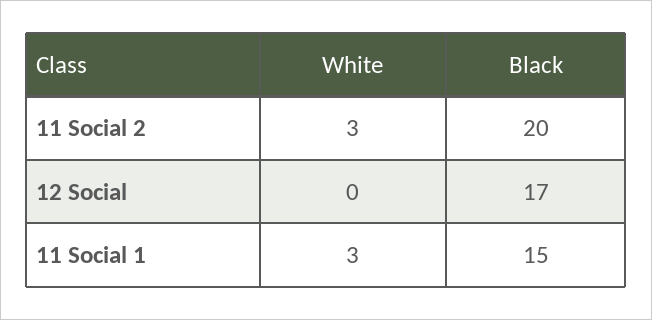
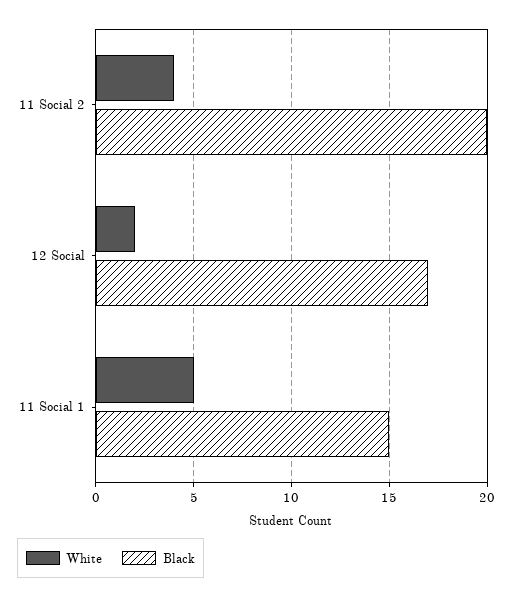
  {
    "White": {
-     "11 Social 2": 3,
+     "11 Social 2": 4,
-     "12 Social": 0,
+     "12 Social": 2,
-     "11 Social 1": 3
+     "11 Social 1": 5
    },
    "Black": {
      "11 Social 2": 20,
      "12 Social": 17,
      "11 Social 1": 15
    }
  }

